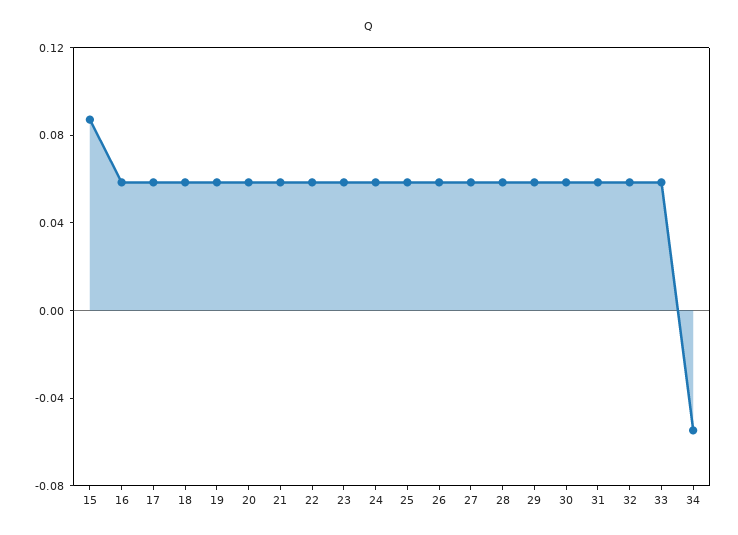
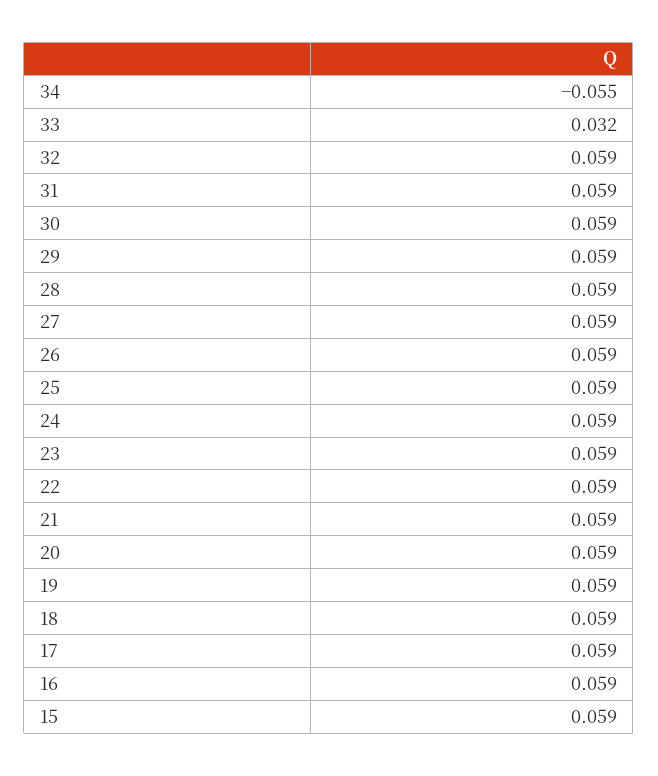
  {
-   "15": 0.09,
+   "15": 0.059,
    "16": 0.059,
    "17": 0.059,
    "18": 0.059,
    "19": 0.059,
    "20": 0.059,
    "21": 0.059,
    "22": 0.059,
    "23": 0.059,
    "24": 0.059,
    "25": 0.059,
    "26": 0.059,
    "27": 0.059,
    "28": 0.059,
    "29": 0.059,
    "30": 0.059,
    "31": 0.059,
    "32": 0.059,
-   "33": 0.06,
+   "33": 0.032,
    "34": -0.055
  }

